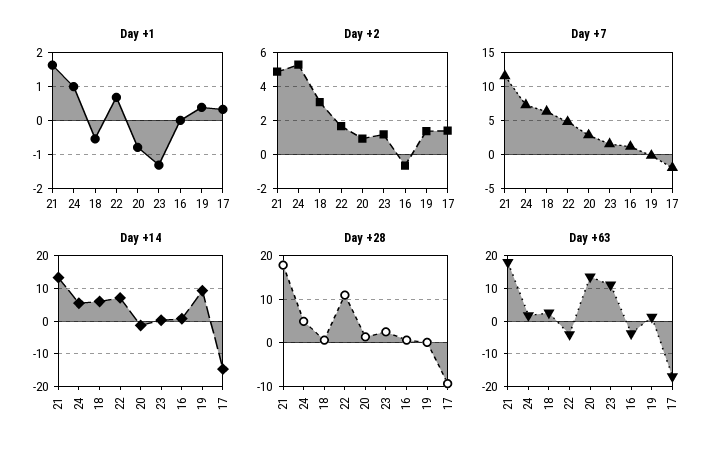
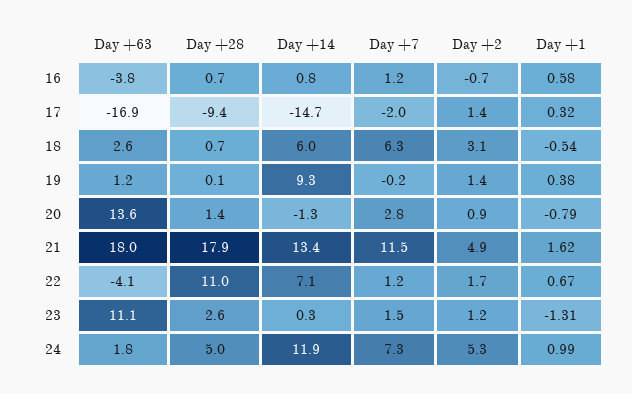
  {
    "Day +1": {
      "21": 1.62,
      "24": 0.99,
      "18": -0.54,
      "22": 0.67,
      "20": -0.79,
      "23": -1.31,
-     "16": 0,
+     "16": 0.58,
      "19": 0.38,
      "17": 0.32
    },
    "Day +2": {
      "21": 4.9,
      "24": 5.3,
      "18": 3.1,
      "22": 1.7,
      "20": 0.9,
      "23": 1.2,
      "16": -0.7,
      "19": 1.4,
      "17": 1.4
    },
    "Day +7": {
      "21": 11.5,
      "24": 7.3,
      "18": 6.3,
-     "22": 5,
+     "22": 1.2,
      "20": 2.8,
      "23": 1.5,
      "16": 1.2,
      "19": -0.2,
      "17": -2
    },
    "Day +14": {
      "21": 13.4,
-     "24": 6,
+     "24": 11.9,
      "18": 6,
      "22": 7.1,
      "20": -1.3,
      "23": 0.3,
      "16": 0.8,
      "19": 9.3,
      "17": -14.7
    },
    "Day +28": {
      "21": 17.9,
      "24": 5,
      "18": 0.7,
      "22": 11,
      "20": 1.4,
      "23": 2.6,
      "16": 0.7,
      "19": 0.1,
      "17": -9.4
    },
    "Day +63": {
      "21": 18,
      "24": 1.8,
      "18": 2.6,
      "22": -4.1,
      "20": 13.6,
      "23": 11.1,
      "16": -3.8,
      "19": 1.2,
      "17": -16.9
    }
  }

